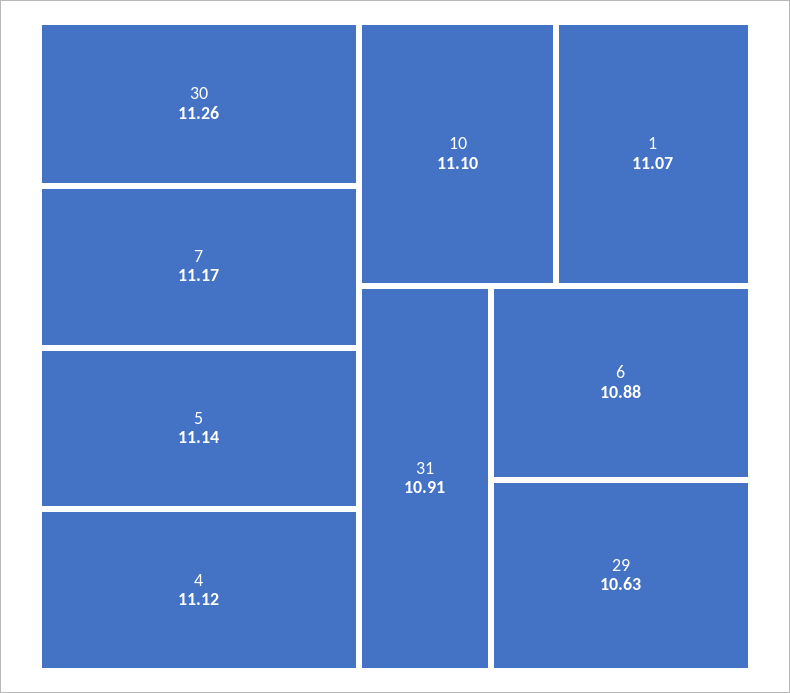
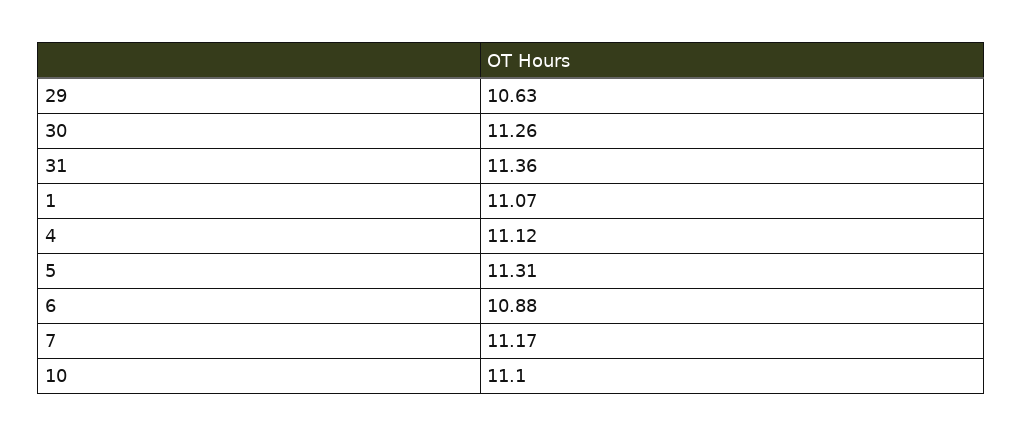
  {
    "30": 11.26,
    "7": 11.17,
-   "5": 11.14,
+   "5": 11.31,
    "4": 11.12,
    "10": 11.1,
    "1": 11.07,
-   "31": 10.91,
+   "31": 11.36,
    "6": 10.88,
    "29": 10.63
  }

